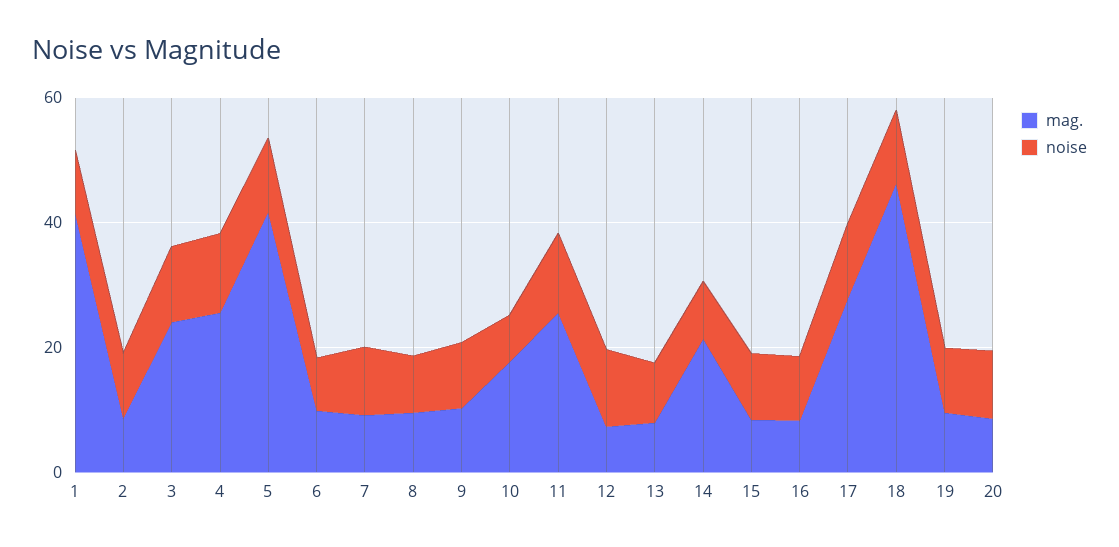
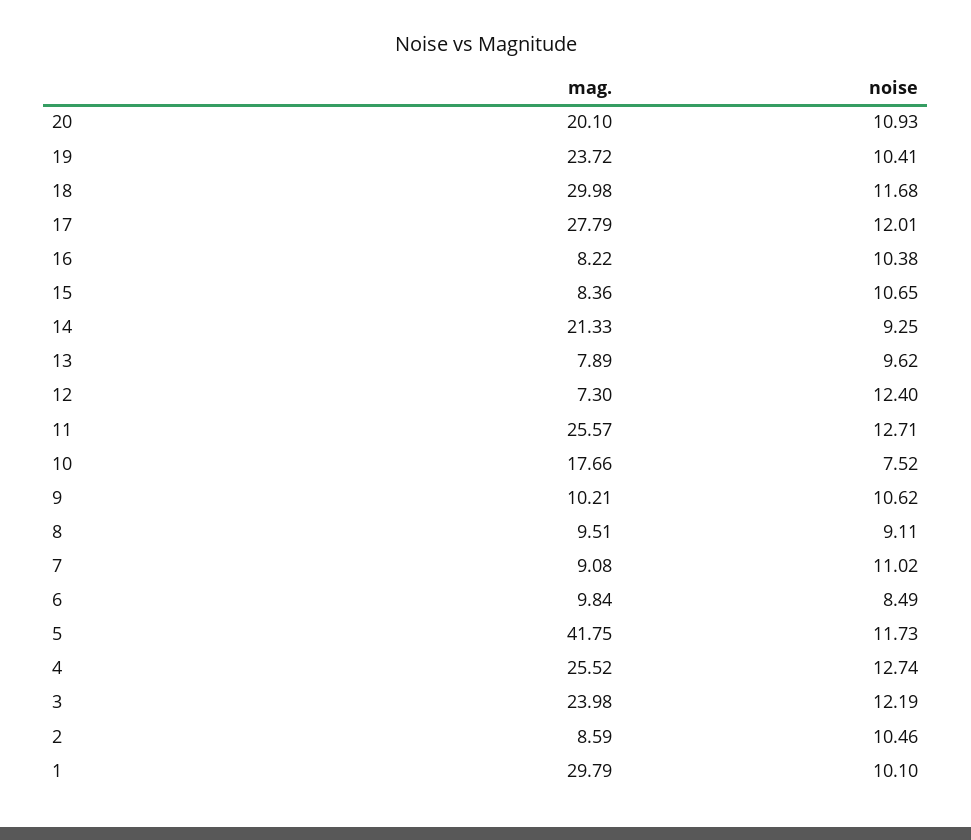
  {
    "mag.": {
-     "1": 40,
+     "1": 29.79,
      "2": 8.59,
      "3": 23.98,
      "4": 25.52,
      "5": 41.75,
      "6": 9.84,
      "7": 9.08,
      "8": 9.51,
      "9": 10.21,
      "10": 17.66,
      "11": 25.57,
      "12": 7.3,
      "13": 7.89,
      "14": 21.33,
      "15": 8.36,
      "16": 8.22,
      "17": 27.79,
-     "18": 45,
+     "18": 29.98,
-     "19": 10,
+     "19": 23.72,
-     "20": 10
+     "20": 20.1
    },
    "noise": {
      "1": 10.1,
      "2": 10.46,
      "3": 12.19,
      "4": 12.74,
      "5": 11.73,
      "6": 8.49,
      "7": 11.02,
      "8": 9.11,
      "9": 10.62,
      "10": 7.52,
      "11": 12.71,
      "12": 12.4,
      "13": 9.62,
      "14": 9.25,
      "15": 10.65,
      "16": 10.38,
      "17": 12.01,
      "18": 11.68,
      "19": 10.41,
      "20": 10.93
    }
  }

